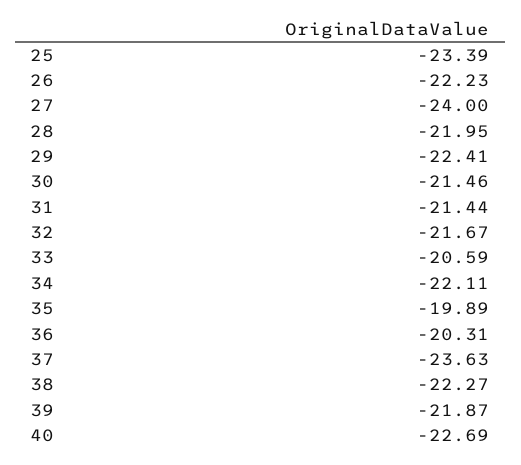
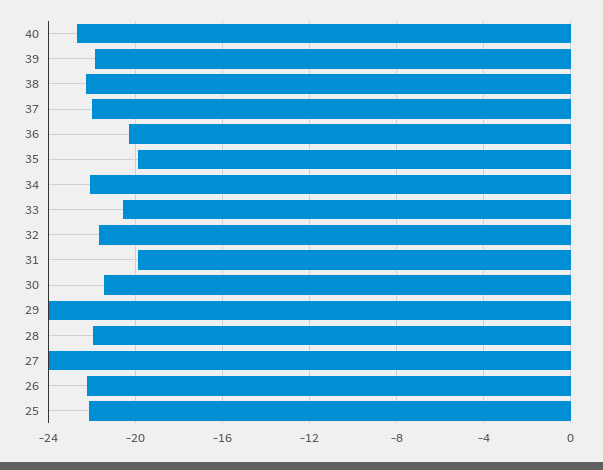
  {
-   "25": -23.39,
+   "25": -22,
    "26": -22.23,
    "27": -24,
    "28": -21.95,
-   "29": -22.41,
+   "29": -24,
    "30": -21.46,
-   "31": -21.44,
+   "31": -20,
    "32": -21.67,
    "33": -20.59,
    "34": -22.11,
    "35": -19.89,
    "36": -20.31,
-   "37": -23.63,
+   "37": -22,
    "38": -22.27,
    "39": -21.87,
    "40": -22.69
  }

